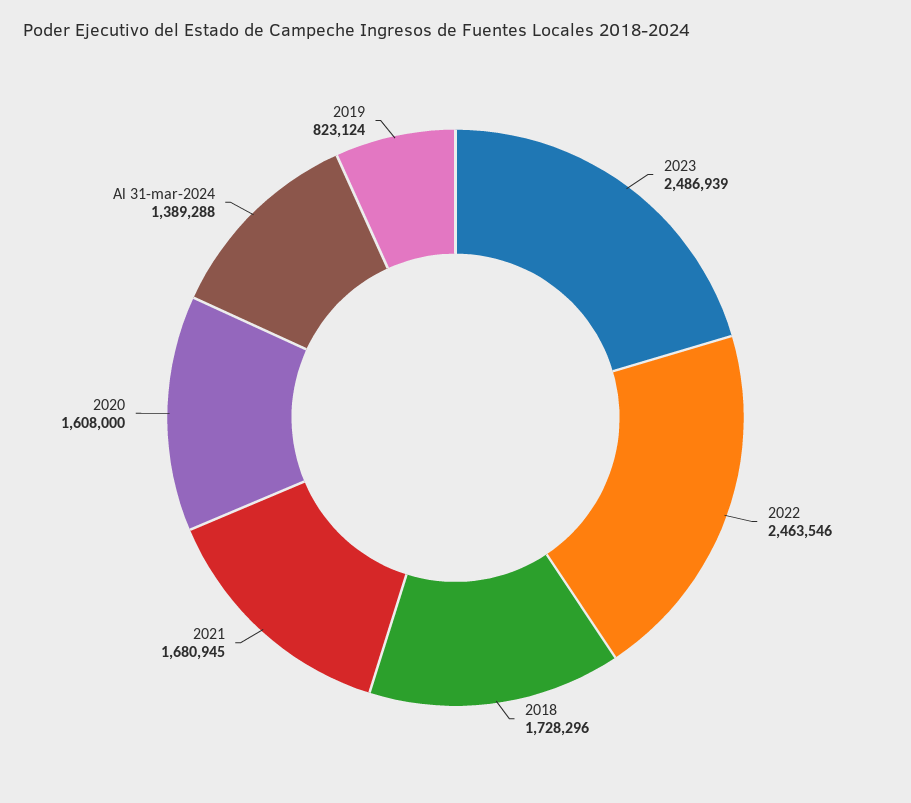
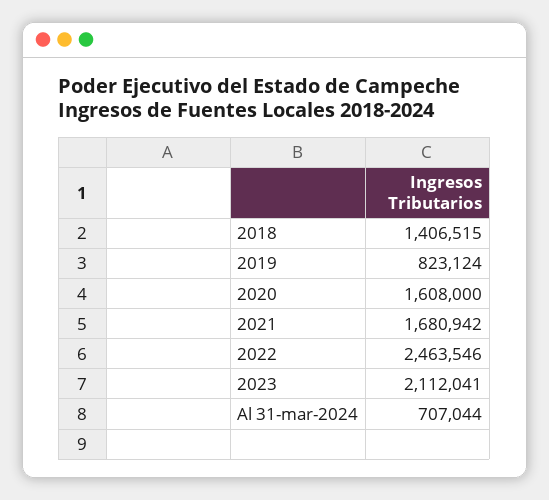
  {
-   "2023": 2486939,
+   "2023": 2112041,
    "2022": 2463546,
-   "2018": 1728296,
+   "2018": 1406515,
-   "2021": 1680945,
+   "2021": 1680942,
    "2020": 1608000,
-   "Al 31-mar-2024": 1389288,
+   "Al 31-mar-2024": 707044,
    "2019": 823124
  }

